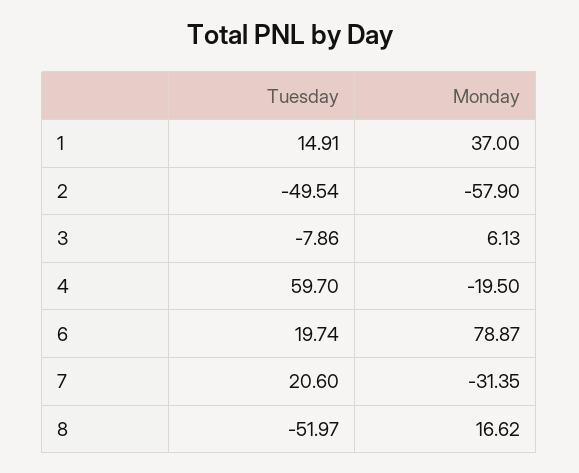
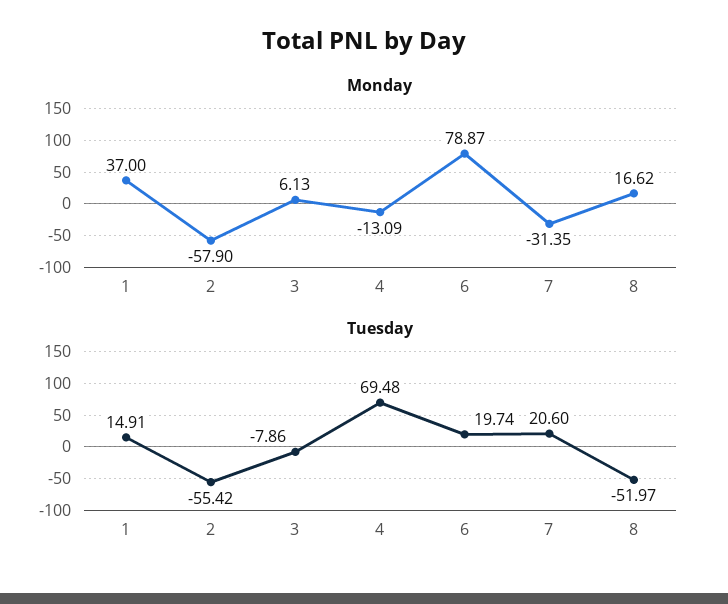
  {
    "Tuesday": {
      "1": 14.91,
-     "2": -49.54,
+     "2": -55.42,
      "3": -7.86,
-     "4": 59.7,
+     "4": 69.48,
      "6": 19.74,
      "7": 20.6,
      "8": -51.97
    },
    "Monday": {
      "1": 37,
      "2": -57.9,
      "3": 6.13,
-     "4": -19.5,
+     "4": -13.09,
      "6": 78.87,
      "7": -31.35,
      "8": 16.62
    }
  }

